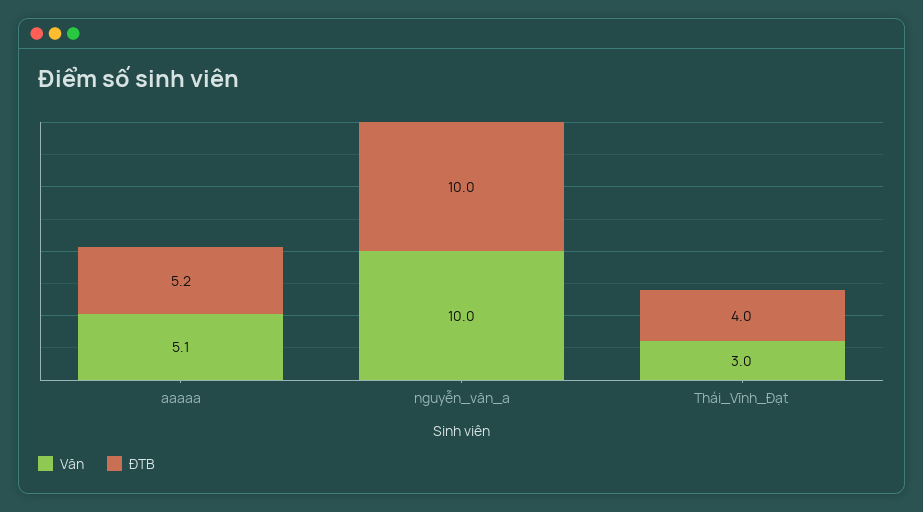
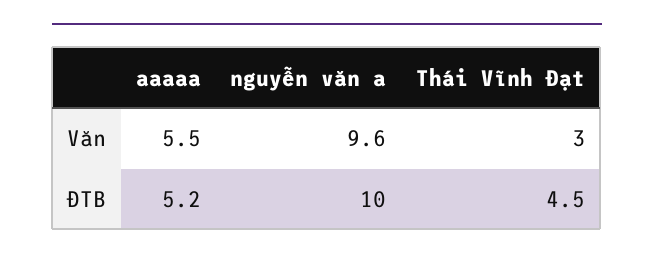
  {
    "Văn": {
-     "aaaaa": 5.1,
+     "aaaaa": 5.5,
-     "nguyễn_văn_a": 10,
+     "nguyễn_văn_a": 9.6,
      "Thái_Vĩnh_Đạt": 3
    },
    "ĐTB": {
      "aaaaa": 5.2,
      "nguyễn_văn_a": 10,
-     "Thái_Vĩnh_Đạt": 4
+     "Thái_Vĩnh_Đạt": 4.5
    }
  }

